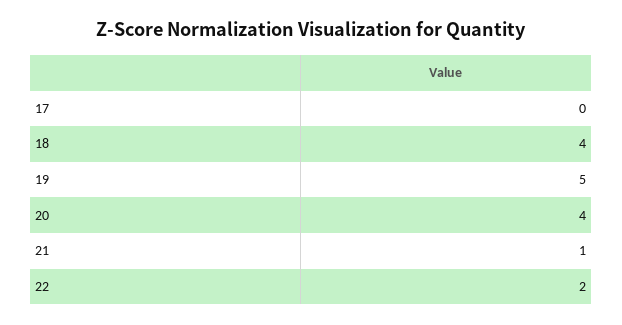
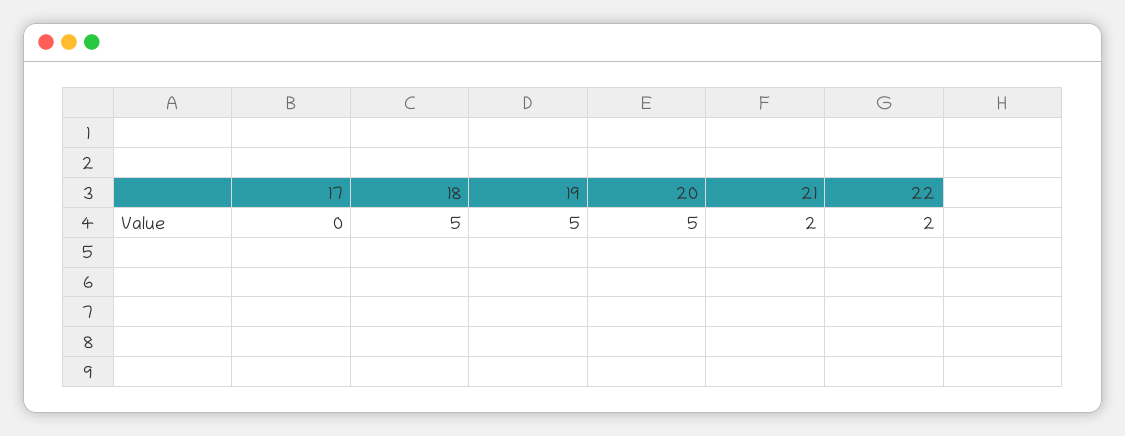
  {
    "17": 0,
-   "18": 4,
+   "18": 5,
    "19": 5,
-   "20": 4,
+   "20": 5,
-   "21": 1,
+   "21": 2,
    "22": 2
  }

